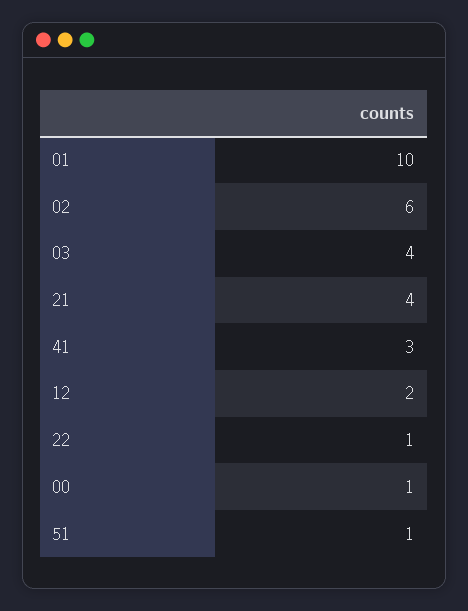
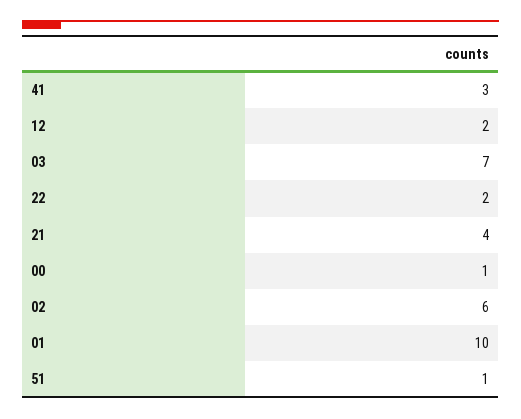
  {
    "01": 10,
    "02": 6,
-   "03": 4,
+   "03": 7,
    "21": 4,
    "41": 3,
    "12": 2,
-   "22": 1,
+   "22": 2,
    "00": 1,
    "51": 1
  }

